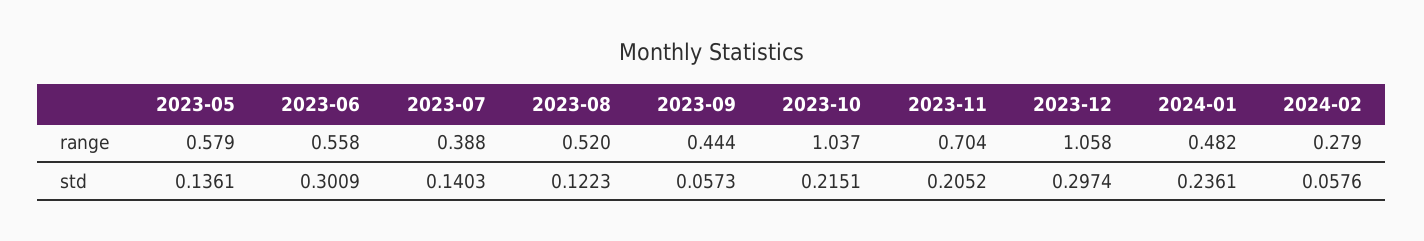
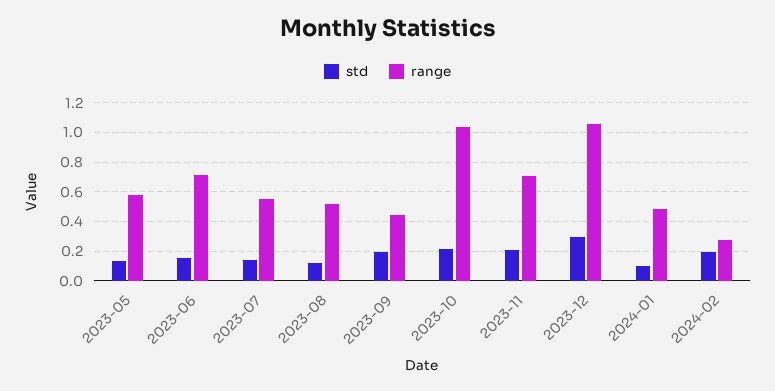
  {
    "range": {
      "2023-05": 0.579,
-     "2023-06": 0.558,
+     "2023-06": 0.7,
-     "2023-07": 0.388,
+     "2023-07": 0.55,
      "2023-08": 0.52,
      "2023-09": 0.444,
      "2023-10": 1.037,
      "2023-11": 0.704,
      "2023-12": 1.058,
      "2024-01": 0.482,
      "2024-02": 0.279
    },
    "std": {
      "2023-05": 0.1361,
-     "2023-06": 0.3009,
+     "2023-06": 0.15,
      "2023-07": 0.1403,
      "2023-08": 0.1223,
-     "2023-09": 0.0573,
+     "2023-09": 0.2,
      "2023-10": 0.2151,
      "2023-11": 0.2052,
      "2023-12": 0.2974,
-     "2024-01": 0.2361,
+     "2024-01": 0.1,
-     "2024-02": 0.0576
+     "2024-02": 0.2
    }
  }

